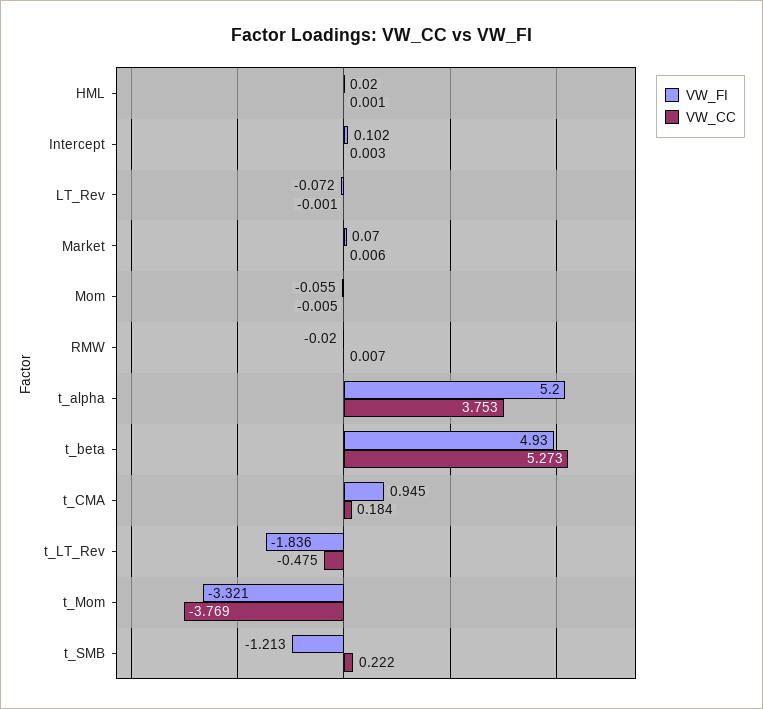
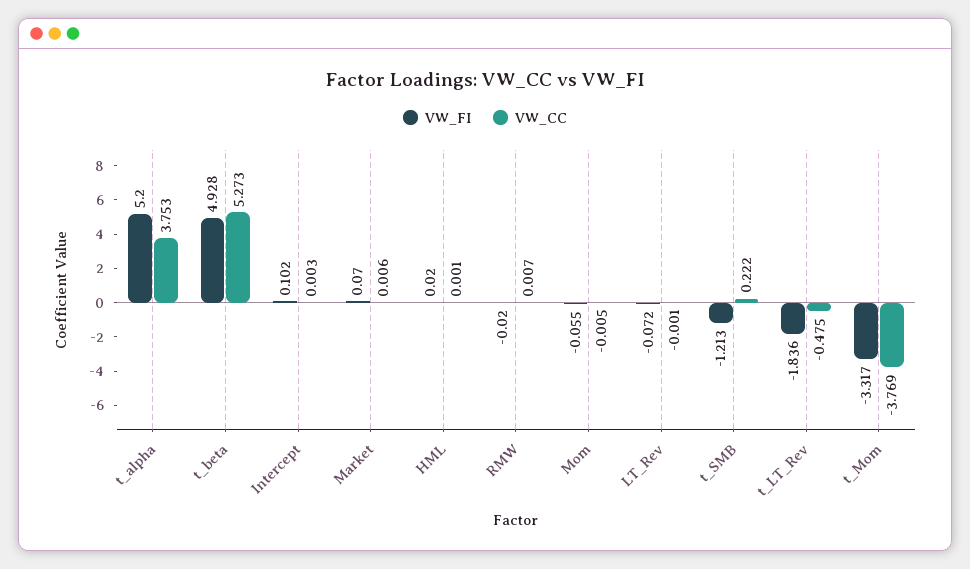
  {
    "VW_FI": {
      "HML": 0.02,
      "Intercept": 0.102,
      "LT_Rev": -0.072,
      "Market": 0.07,
      "Mom": -0.055,
      "RMW": -0.02,
      "t_alpha": 5.2,
-     "t_beta": 4.93,
+     "t_beta": 4.928,
-     "t_CMA": 0.945,
      "t_LT_Rev": -1.836,
-     "t_Mom": -3.321,
+     "t_Mom": -3.317,
      "t_SMB": -1.213
    },
    "VW_CC": {
      "HML": 0.001,
      "Intercept": 0.003,
      "LT_Rev": -0.001,
      "Market": 0.006,
      "Mom": -0.005,
      "RMW": 0.007,
      "t_alpha": 3.753,
      "t_beta": 5.273,
-     "t_CMA": 0.184,
      "t_LT_Rev": -0.475,
      "t_Mom": -3.769,
      "t_SMB": 0.222
    }
  }

